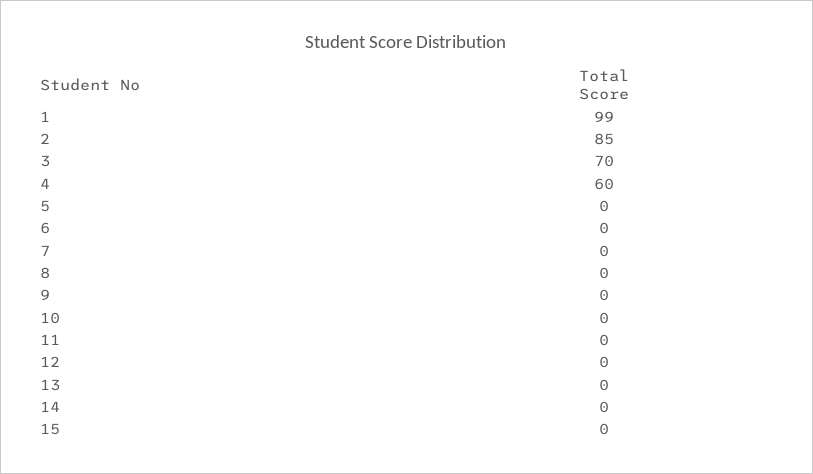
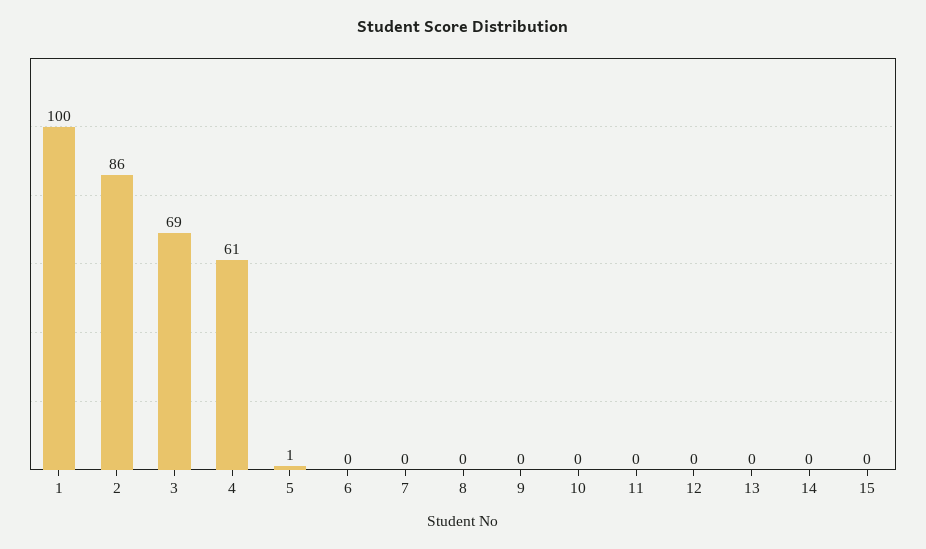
  {
-   "1": 99,
+   "1": 100,
-   "2": 85,
+   "2": 86,
-   "3": 70,
+   "3": 69,
-   "4": 60,
+   "4": 61,
-   "5": 0,
+   "5": 1,
    "6": 0,
    "7": 0,
    "8": 0,
    "9": 0,
    "10": 0,
    "11": 0,
    "12": 0,
    "13": 0,
    "14": 0,
    "15": 0
  }

